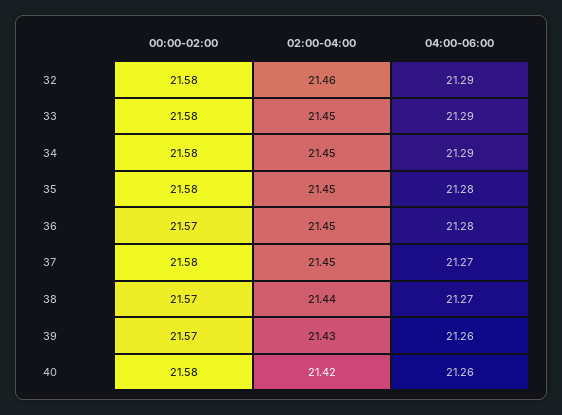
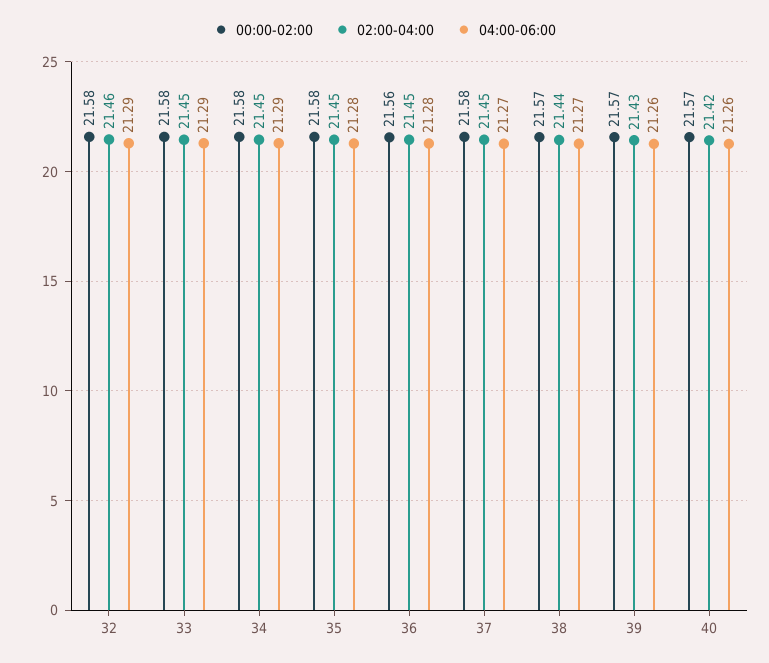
  {
    "00:00-02:00": {
      "32": 21.58,
      "33": 21.58,
      "34": 21.58,
      "35": 21.58,
-     "36": 21.57,
+     "36": 21.56,
      "37": 21.58,
      "38": 21.57,
      "39": 21.57,
-     "40": 21.58
+     "40": 21.57
    },
    "02:00-04:00": {
      "32": 21.46,
      "33": 21.45,
      "34": 21.45,
      "35": 21.45,
      "36": 21.45,
      "37": 21.45,
      "38": 21.44,
      "39": 21.43,
      "40": 21.42
    },
    "04:00-06:00": {
      "32": 21.29,
      "33": 21.29,
      "34": 21.29,
      "35": 21.28,
      "36": 21.28,
      "37": 21.27,
      "38": 21.27,
      "39": 21.26,
      "40": 21.26
    }
  }

